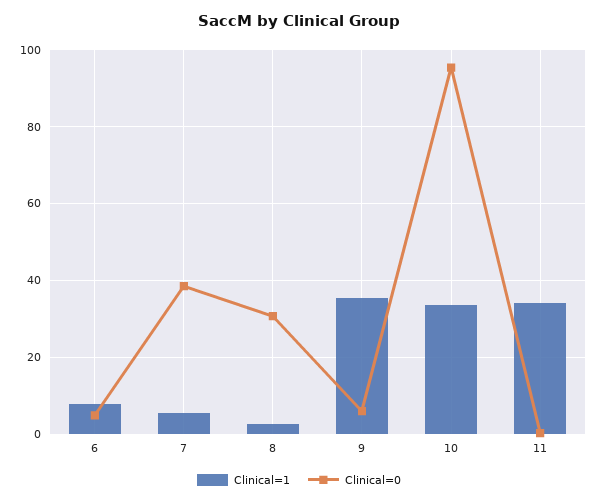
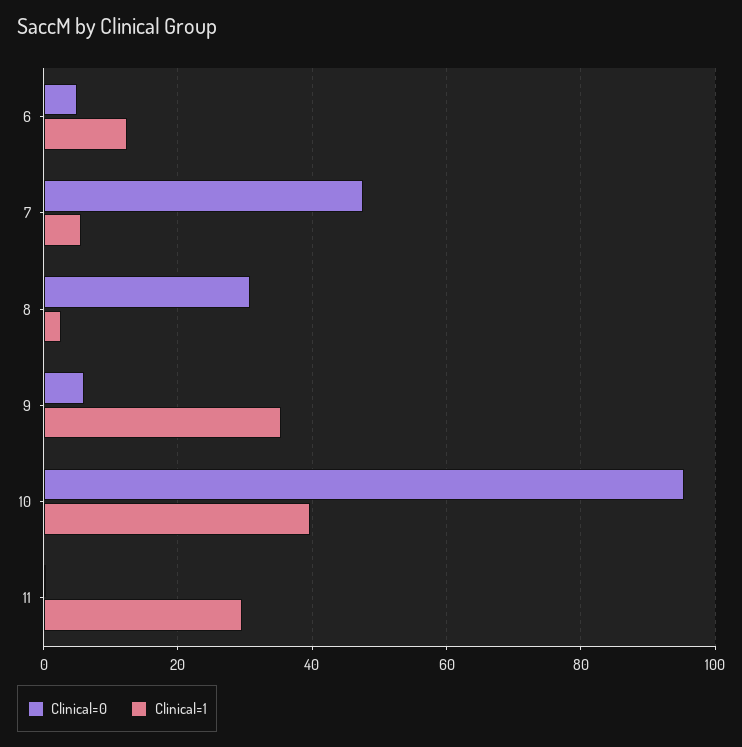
  {
    "Clinical=1": {
-     "6": 8,
+     "6": 12,
      "7": 6,
      "8": 2,
      "9": 36,
-     "10": 34,
+     "10": 40,
-     "11": 34
+     "11": 30
    },
    "Clinical=0": {
      "6": 4,
-     "7": 38,
+     "7": 48,
      "8": 30,
      "9": 6,
      "10": 96,
      "11": 0
    }
  }

